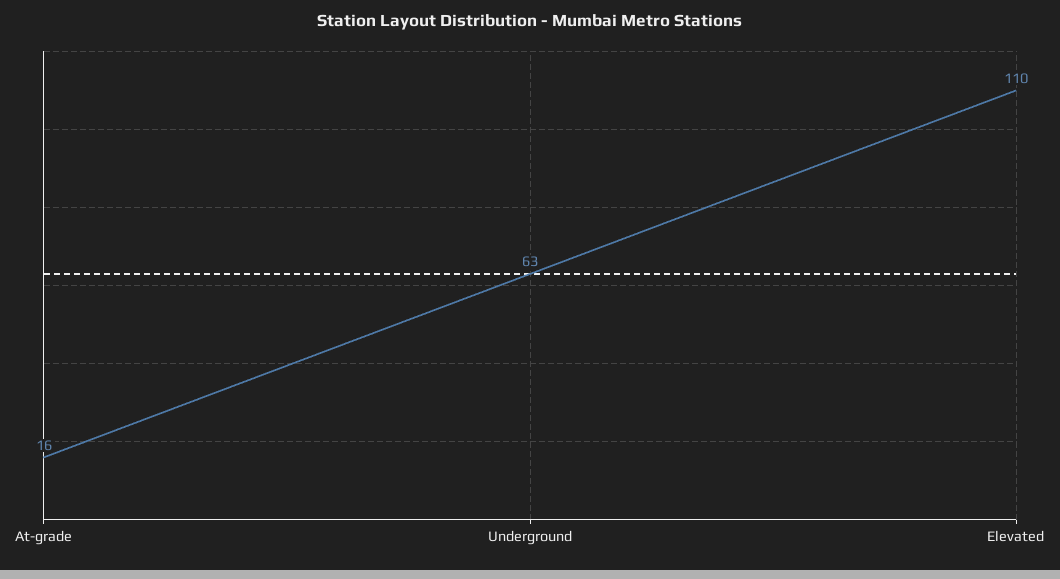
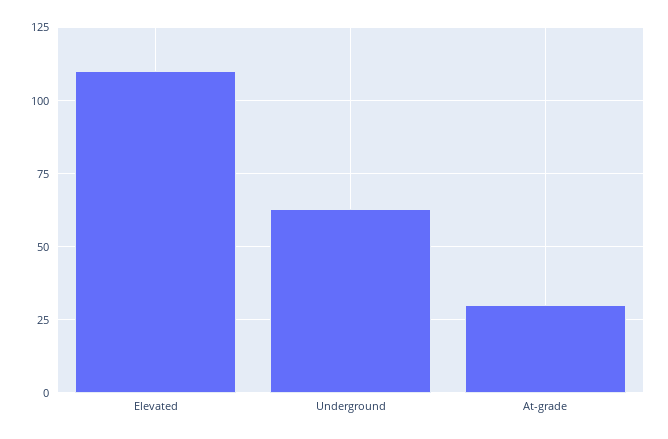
  {
-   "At-grade": 16,
+   "At-grade": 30,
    "Underground": 63,
    "Elevated": 110
  }

